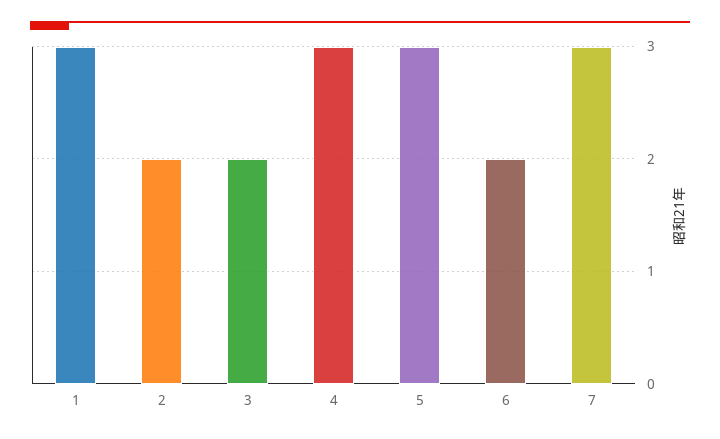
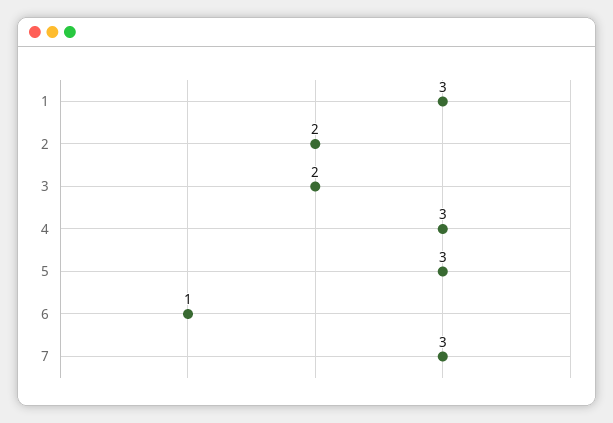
  {
    "1": 3,
    "2": 2,
    "3": 2,
    "4": 3,
    "5": 3,
-   "6": 2,
+   "6": 1,
    "7": 3
  }

